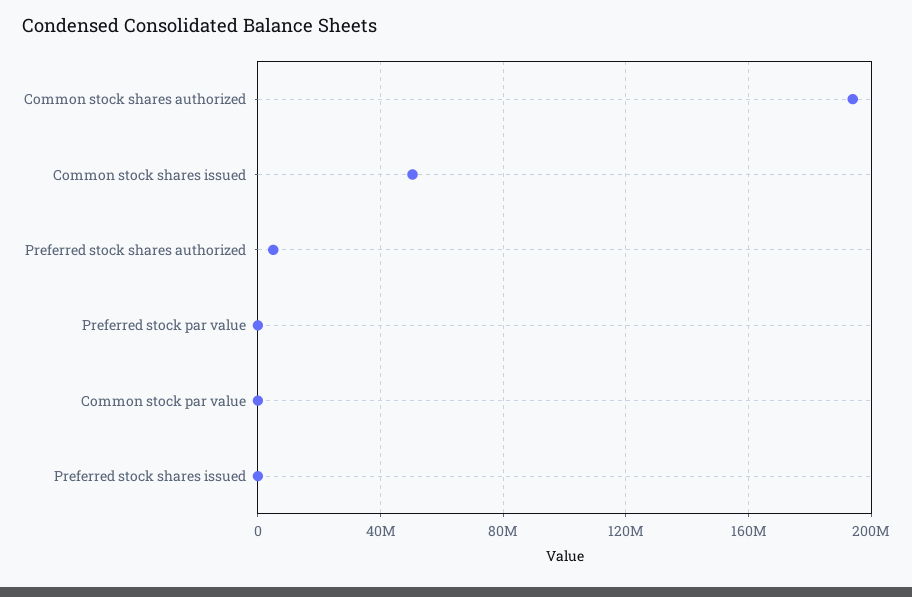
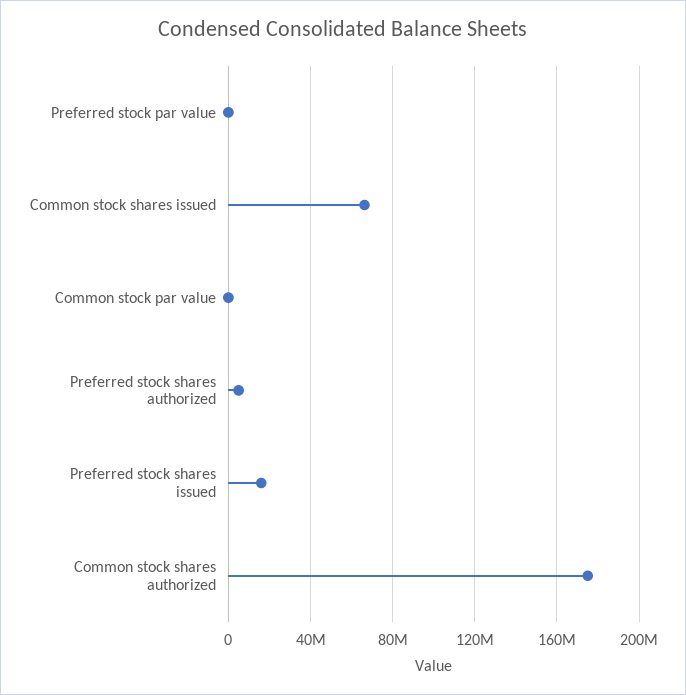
  {
-   "Common stock shares authorized": 195000000,
+   "Common stock shares authorized": 175000000,
-   "Common stock shares issued": 50000000,
+   "Common stock shares issued": 65000000,
    "Preferred stock shares authorized": 5000000,
    "Preferred stock par value": 0,
    "Common stock par value": 0,
-   "Preferred stock shares issued": 0
+   "Preferred stock shares issued": 15000000
  }

